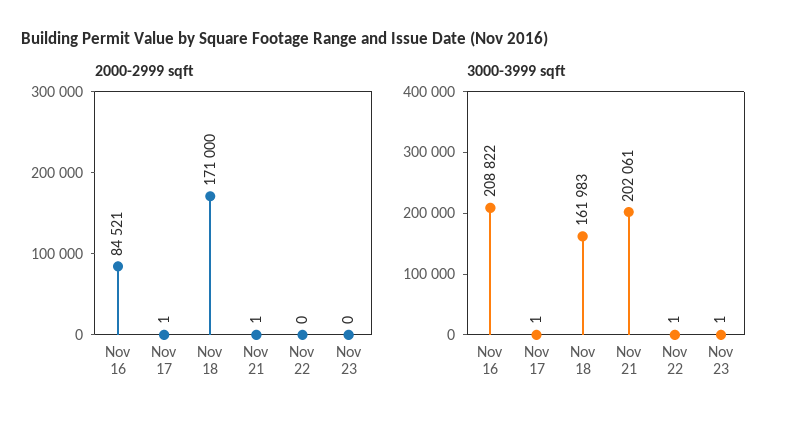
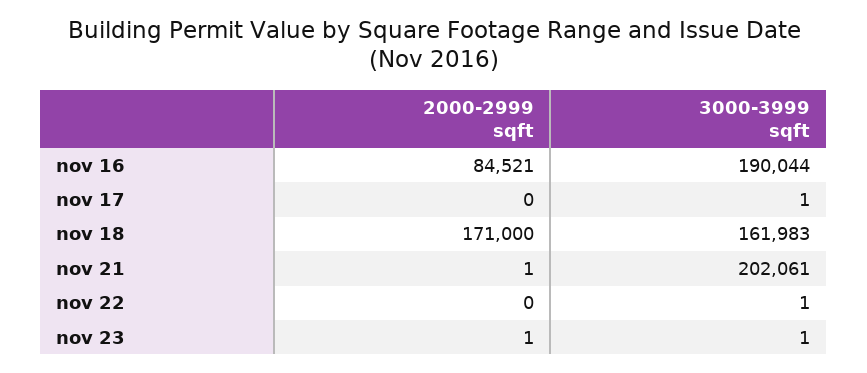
  {
    "2000-2999 sqft": {
      "Nov 16": 84521,
-     "Nov 17": 1,
+     "Nov 17": 0,
      "Nov 18": 171000,
      "Nov 21": 1,
      "Nov 22": 0,
-     "Nov 23": 0
+     "Nov 23": 1
    },
    "3000-3999 sqft": {
-     "Nov 16": 208822,
+     "Nov 16": 190044,
      "Nov 17": 1,
      "Nov 18": 161983,
      "Nov 21": 202061,
      "Nov 22": 1,
      "Nov 23": 1
    }
  }

